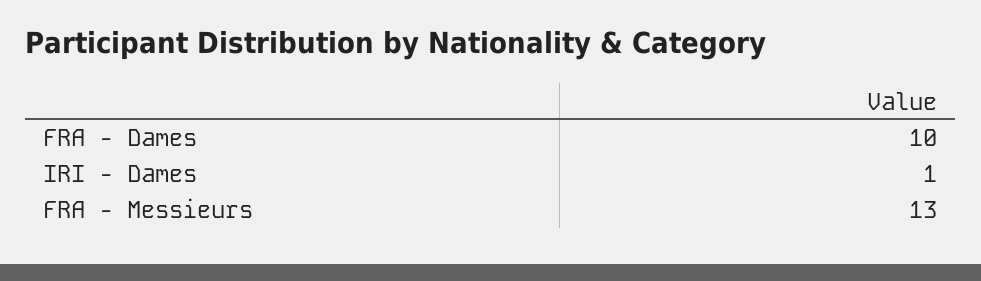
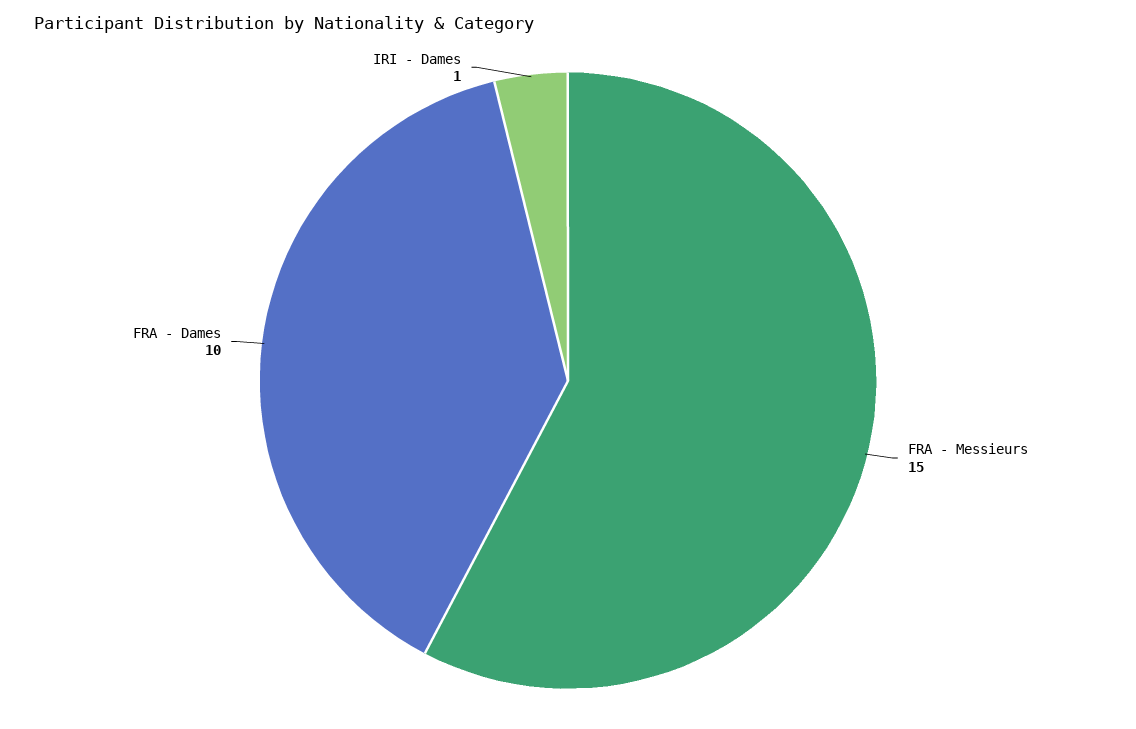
  {
    "FRA - Dames": 10,
    "IRI - Dames": 1,
-   "FRA - Messieurs": 13
+   "FRA - Messieurs": 15
  }

